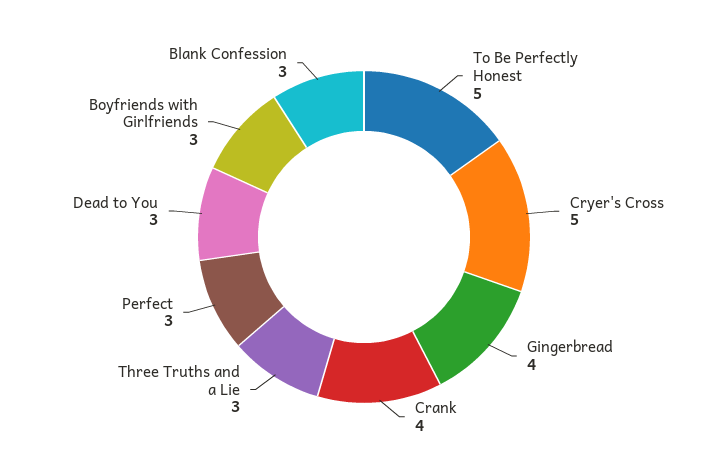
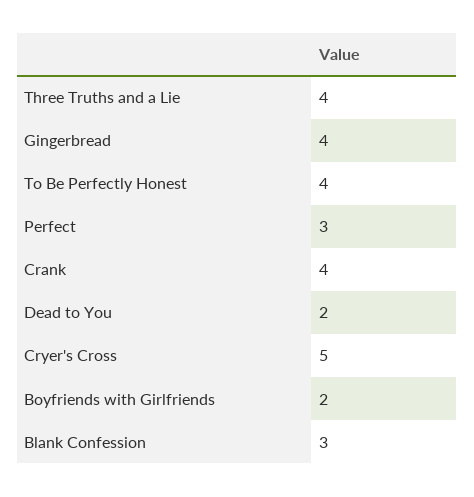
  {
-   "To Be Perfectly Honest": 5,
+   "To Be Perfectly Honest": 4,
    "Cryer's Cross": 5,
    "Gingerbread": 4,
    "Crank": 4,
-   "Three Truths and a Lie": 3,
+   "Three Truths and a Lie": 4,
    "Perfect": 3,
-   "Dead to You": 3,
+   "Dead to You": 2,
-   "Boyfriends with Girlfriends": 3,
+   "Boyfriends with Girlfriends": 2,
    "Blank Confession": 3
  }

